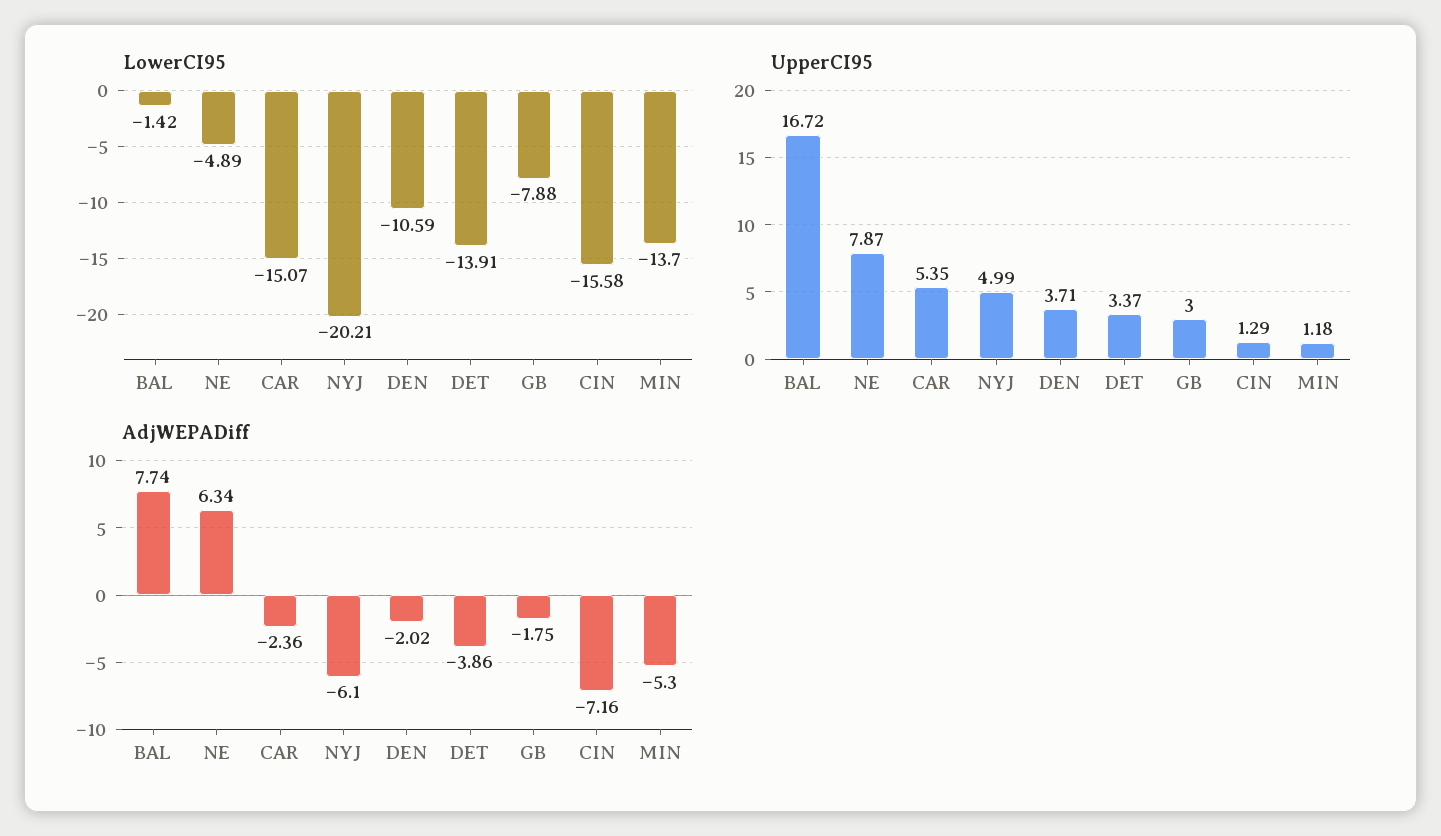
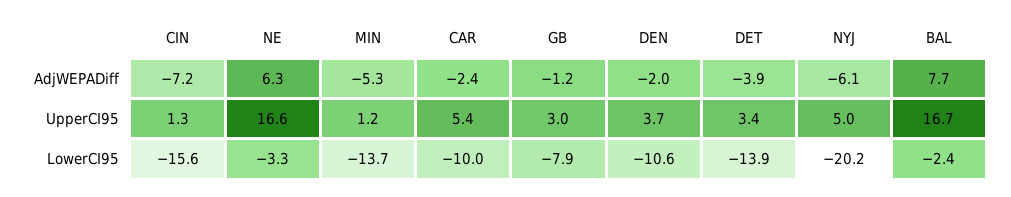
  {
    "LowerCI95": {
-     "BAL": -1.42,
+     "BAL": -2.4,
-     "NE": -4.89,
+     "NE": -3.3,
-     "CAR": -15.07,
+     "CAR": -10,
      "NYJ": -20.21,
      "DEN": -10.59,
      "DET": -13.91,
      "GB": -7.88,
      "CIN": -15.58,
      "MIN": -13.7
    },
    "UpperCI95": {
      "BAL": 16.72,
-     "NE": 7.87,
+     "NE": 16.6,
      "CAR": 5.35,
      "NYJ": 4.99,
      "DEN": 3.71,
      "DET": 3.37,
      "GB": 3,
      "CIN": 1.29,
      "MIN": 1.18
    },
    "AdjWEPADiff": {
      "BAL": 7.74,
      "NE": 6.34,
      "CAR": -2.36,
      "NYJ": -6.1,
      "DEN": -2.02,
      "DET": -3.86,
-     "GB": -1.75,
+     "GB": -1.2,
      "CIN": -7.16,
      "MIN": -5.3
    }
  }

